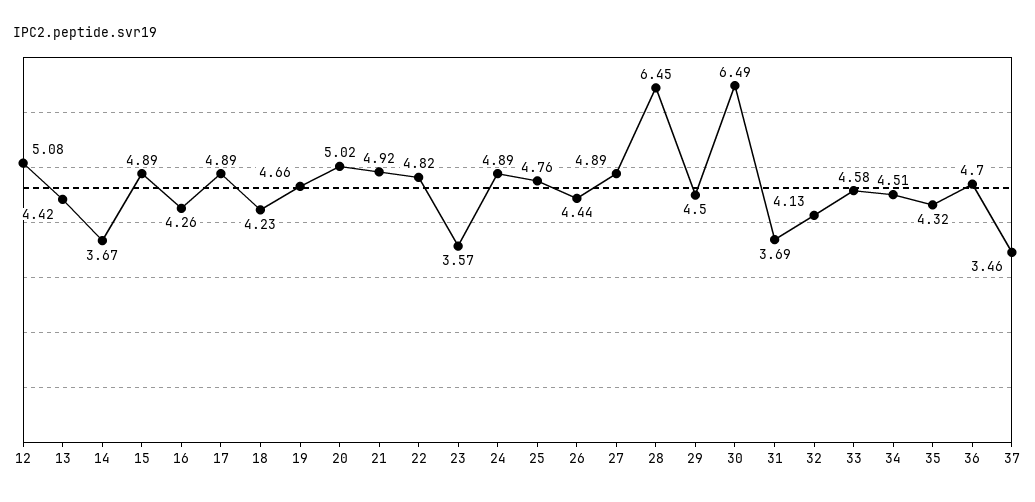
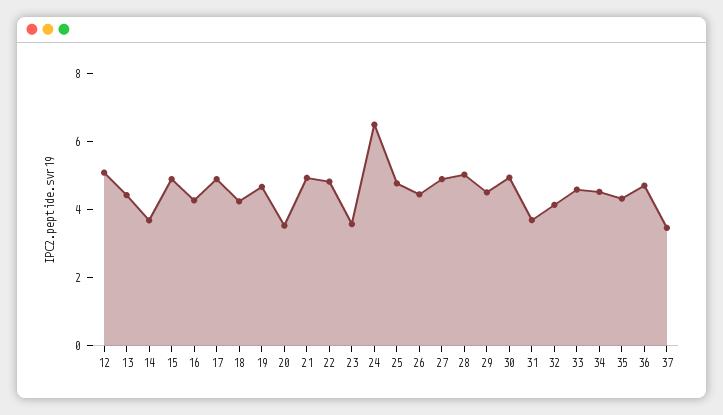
  {
    "12": 5.08,
    "13": 4.42,
    "14": 3.67,
    "15": 4.89,
    "16": 4.26,
    "17": 4.89,
    "18": 4.23,
    "19": 4.66,
-   "20": 5.02,
+   "20": 3.5,
    "21": 4.92,
    "22": 4.82,
    "23": 3.57,
-   "24": 4.89,
+   "24": 6.5,
    "25": 4.76,
    "26": 4.44,
    "27": 4.89,
-   "28": 6.45,
+   "28": 5,
    "29": 4.5,
-   "30": 6.49,
+   "30": 5,
    "31": 3.69,
    "32": 4.13,
    "33": 4.58,
    "34": 4.51,
    "35": 4.32,
    "36": 4.7,
    "37": 3.46
  }

